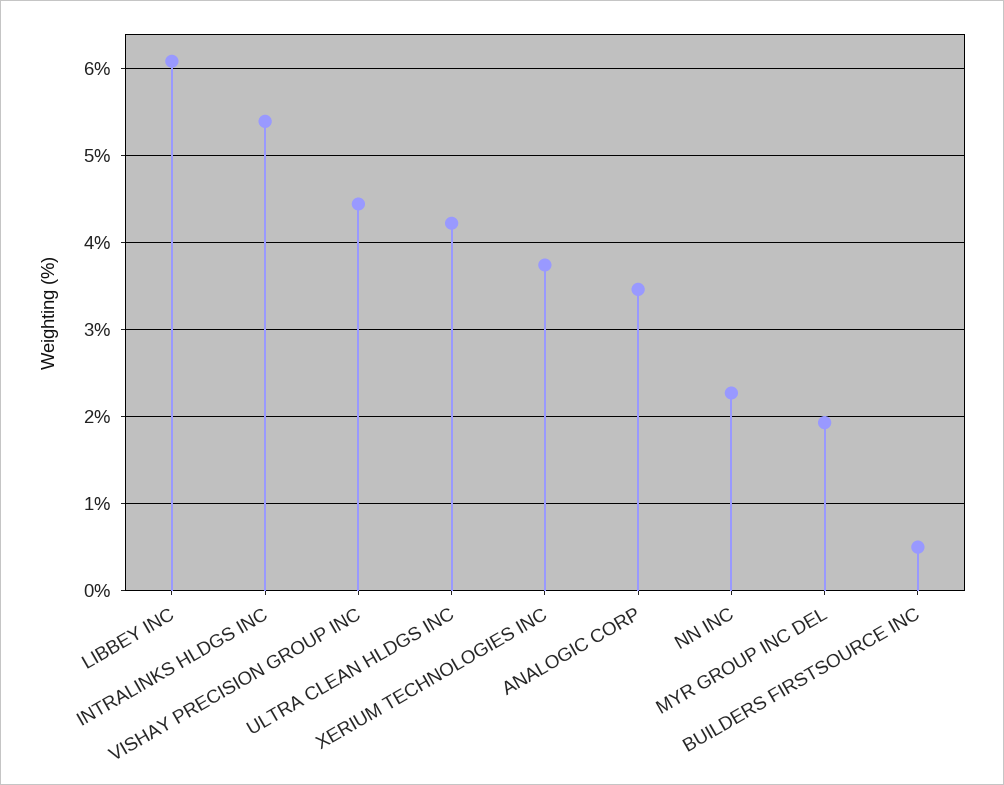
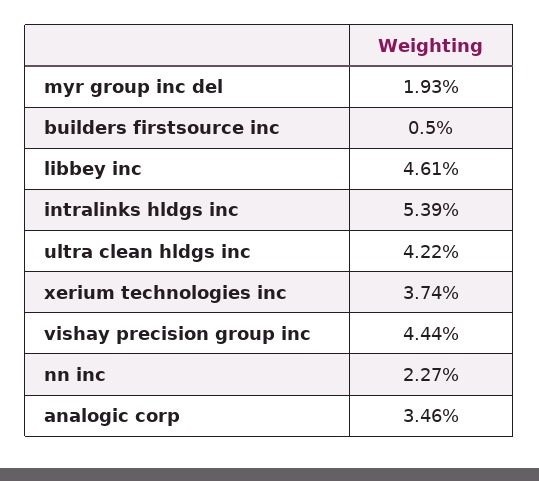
  {
-   "LIBBEY INC": 6.1,
+   "LIBBEY INC": 4.61,
    "INTRALINKS HLDGS INC": 5.39,
    "VISHAY PRECISION GROUP INC": 4.44,
    "ULTRA CLEAN HLDGS INC": 4.22,
    "XERIUM TECHNOLOGIES INC": 3.74,
    "ANALOGIC CORP": 3.46,
    "NN INC": 2.27,
    "MYR GROUP INC DEL": 1.93,
    "BUILDERS FIRSTSOURCE INC": 0.5
  }

